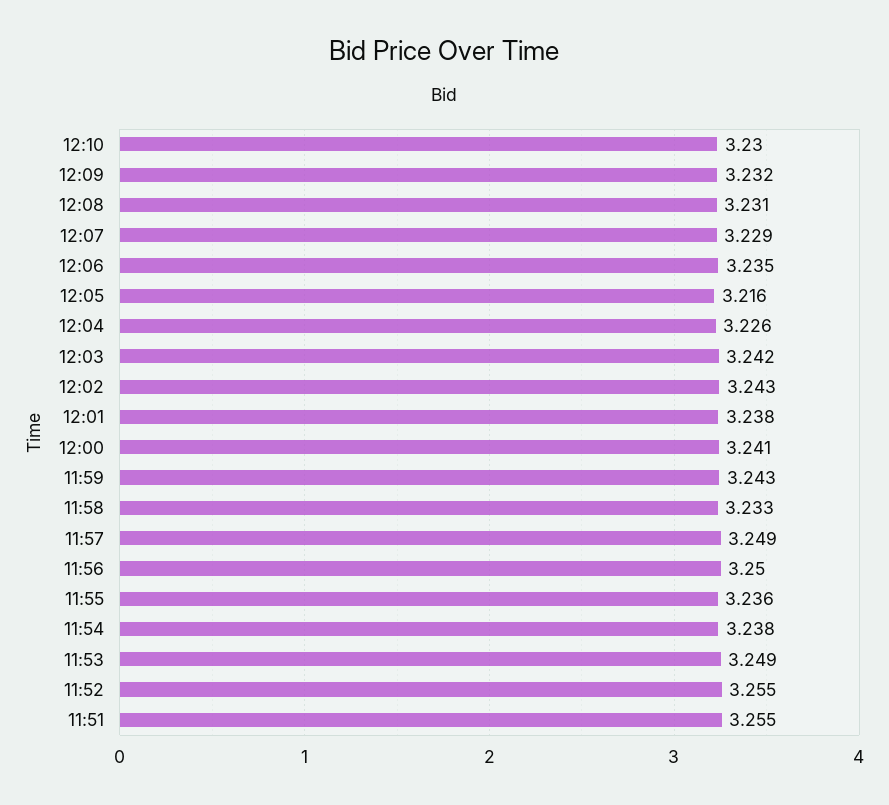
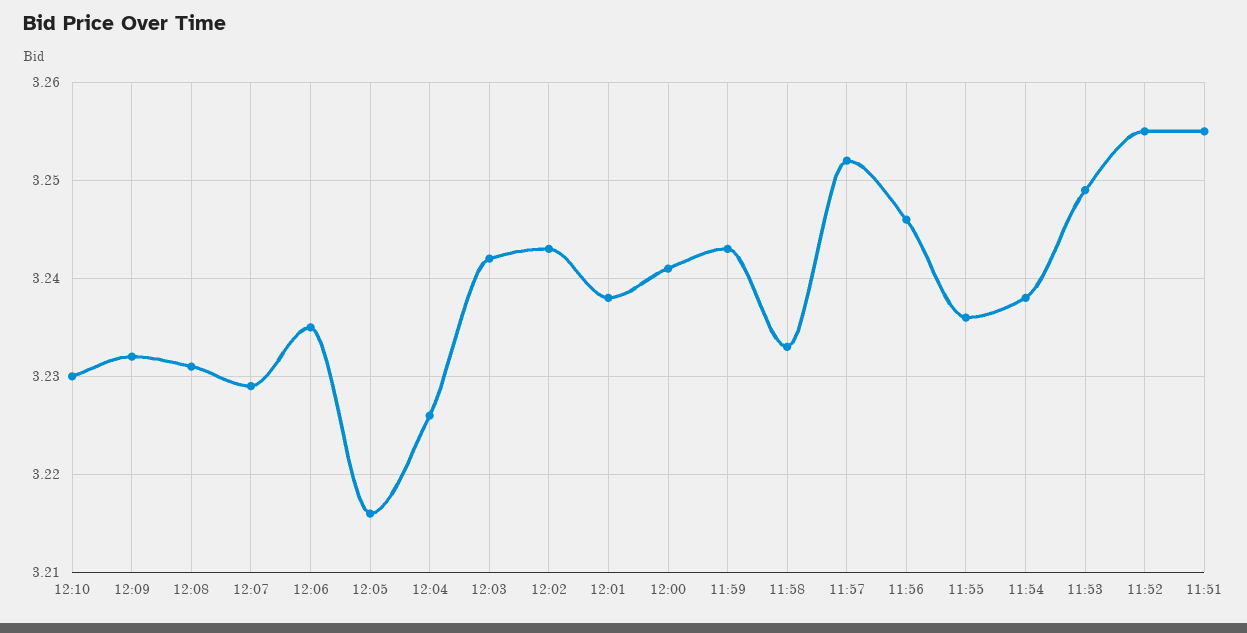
  {
    "12:10": 3.23,
    "12:09": 3.232,
    "12:08": 3.231,
    "12:07": 3.229,
    "12:06": 3.235,
    "12:05": 3.216,
    "12:04": 3.226,
    "12:03": 3.242,
    "12:02": 3.243,
    "12:01": 3.238,
    "12:00": 3.241,
    "11:59": 3.243,
    "11:58": 3.233,
-   "11:57": 3.249,
+   "11:57": 3.252,
-   "11:56": 3.25,
+   "11:56": 3.246,
    "11:55": 3.236,
    "11:54": 3.238,
    "11:53": 3.249,
    "11:52": 3.255,
    "11:51": 3.255
  }

